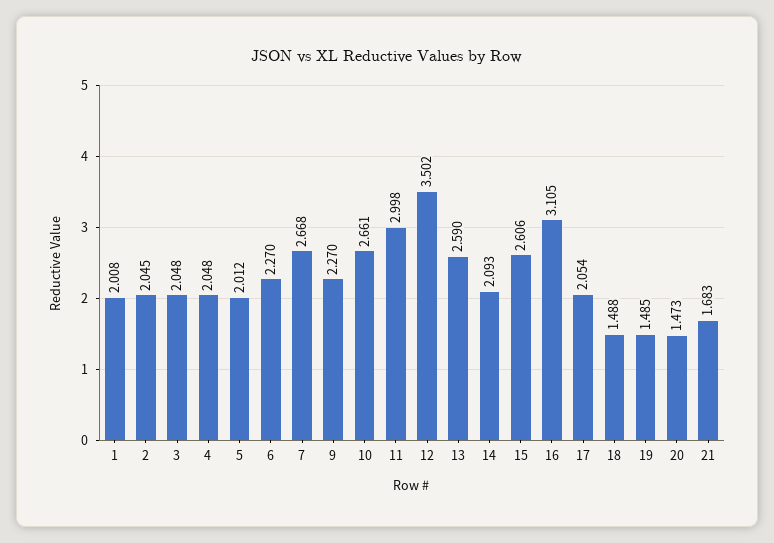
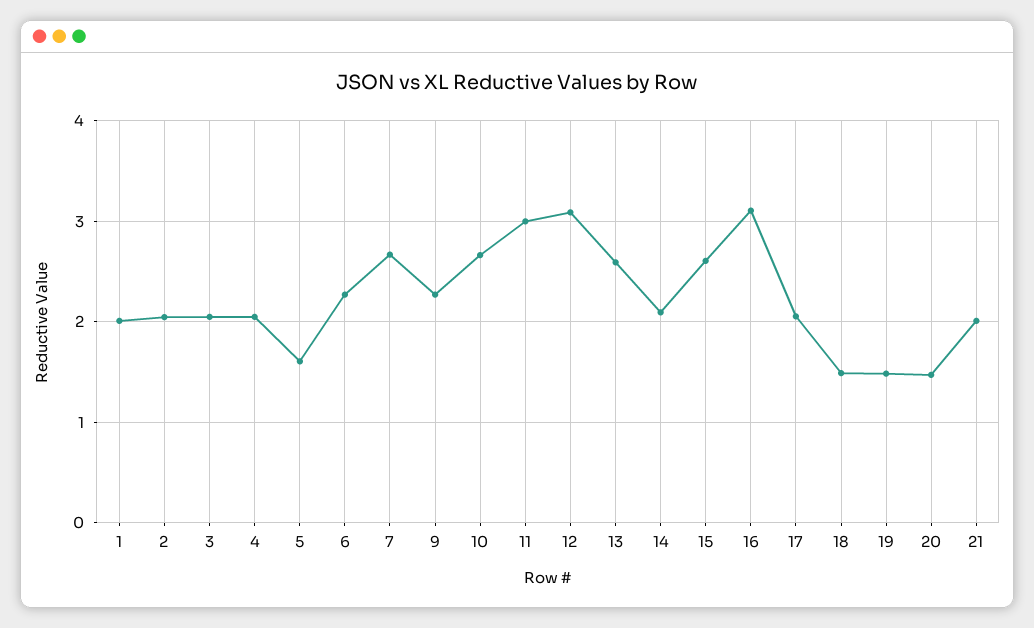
  {
    "1": 2.008,
    "2": 2.045,
    "3": 2.048,
    "4": 2.048,
-   "5": 2.012,
+   "5": 1.6,
    "6": 2.27,
    "7": 2.668,
    "9": 2.27,
    "10": 2.661,
    "11": 2.998,
-   "12": 3.502,
+   "12": 3.1,
    "13": 2.59,
    "14": 2.093,
    "15": 2.606,
    "16": 3.105,
    "17": 2.054,
    "18": 1.488,
    "19": 1.485,
    "20": 1.473,
-   "21": 1.683
+   "21": 2
  }

